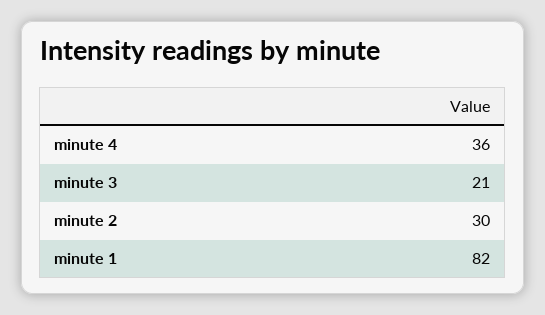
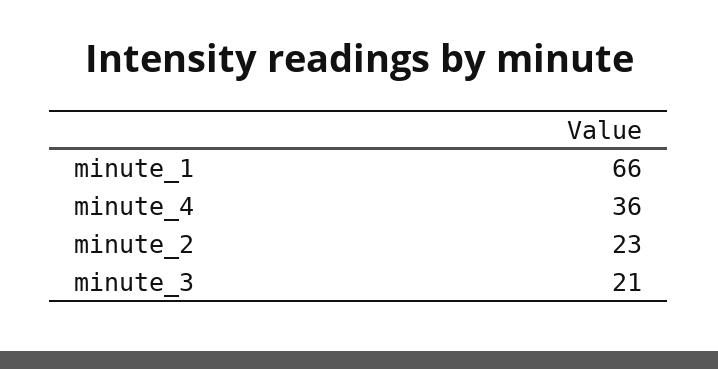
  {
    "minute 4": 36,
    "minute 3": 21,
-   "minute 2": 30,
+   "minute 2": 23,
-   "minute 1": 82
+   "minute 1": 66
  }

